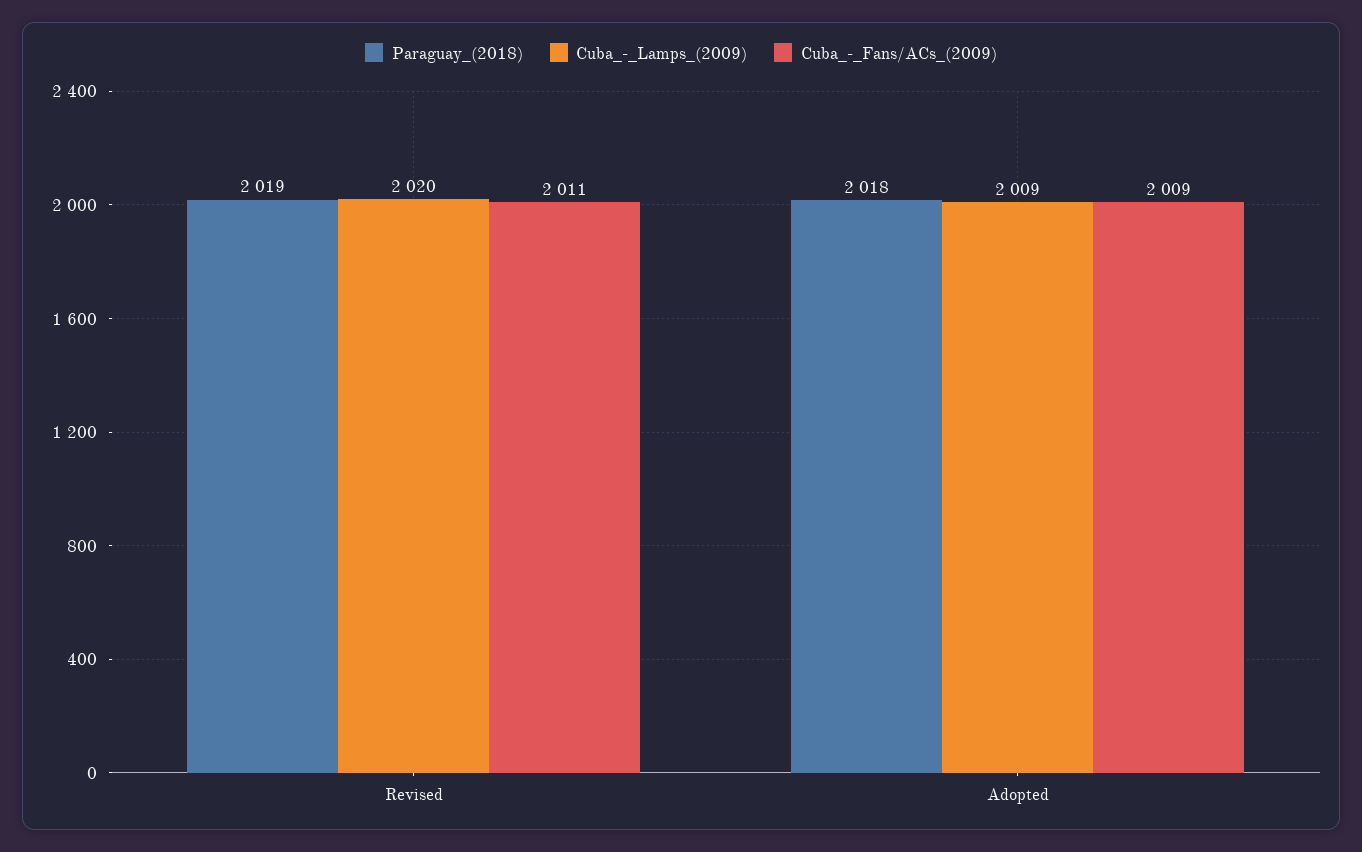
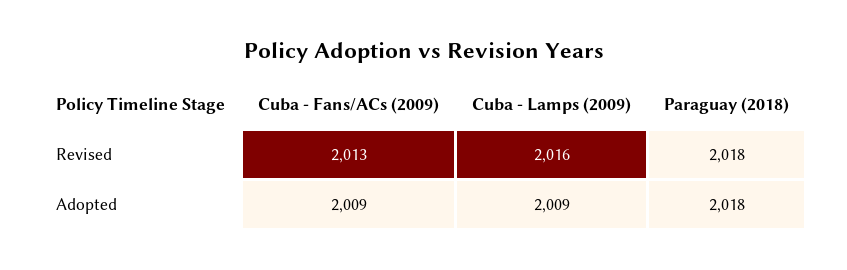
  {
    "Paraguay_(2018)": {
-     "Revised": 2019,
+     "Revised": 2018,
      "Adopted": 2018
    },
    "Cuba_-_Lamps_(2009)": {
-     "Revised": 2020,
+     "Revised": 2016,
      "Adopted": 2009
    },
    "Cuba_-_Fans/ACs_(2009)": {
-     "Revised": 2011,
+     "Revised": 2013,
      "Adopted": 2009
    }
  }

